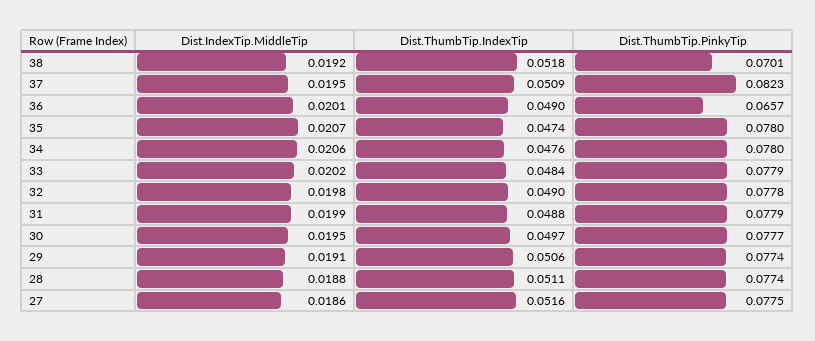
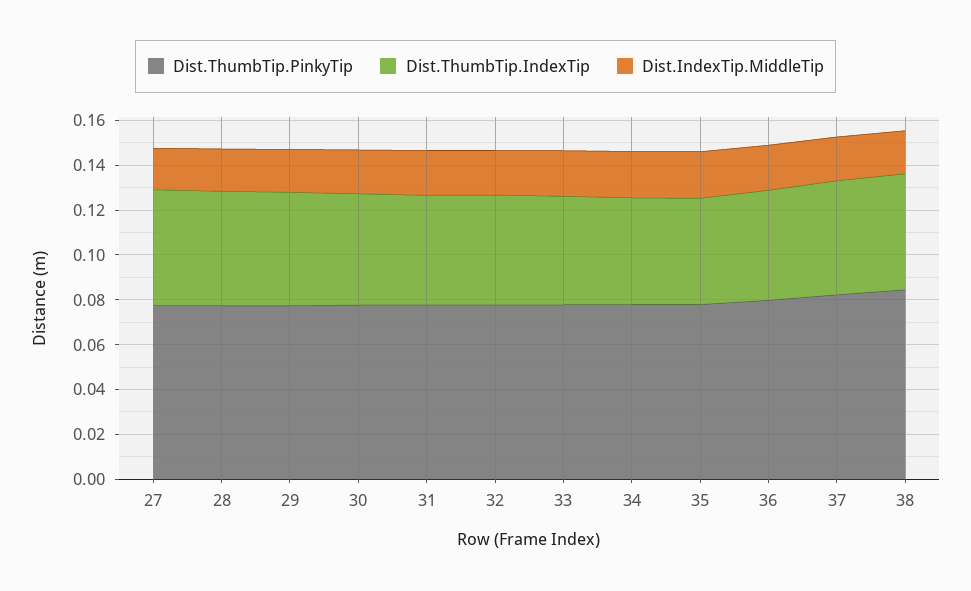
  {
    "Dist.IndexTip.MiddleTip": {
      "38": 0.0192,
      "37": 0.0195,
      "36": 0.0201,
      "35": 0.0207,
      "34": 0.0206,
      "33": 0.0202,
      "32": 0.0198,
      "31": 0.0199,
      "30": 0.0195,
      "29": 0.0191,
      "28": 0.0188,
      "27": 0.0186
    },
    "Dist.ThumbTip.IndexTip": {
      "38": 0.0518,
      "37": 0.0509,
      "36": 0.049,
      "35": 0.0474,
      "34": 0.0476,
      "33": 0.0484,
      "32": 0.049,
      "31": 0.0488,
      "30": 0.0497,
      "29": 0.0506,
      "28": 0.0511,
      "27": 0.0516
    },
    "Dist.ThumbTip.PinkyTip": {
-     "38": 0.0701,
+     "38": 0.085,
      "37": 0.0823,
-     "36": 0.0657,
+     "36": 0.08,
      "35": 0.078,
      "34": 0.078,
      "33": 0.0779,
      "32": 0.0778,
      "31": 0.0779,
      "30": 0.0777,
      "29": 0.0774,
      "28": 0.0774,
      "27": 0.0775
    }
  }

